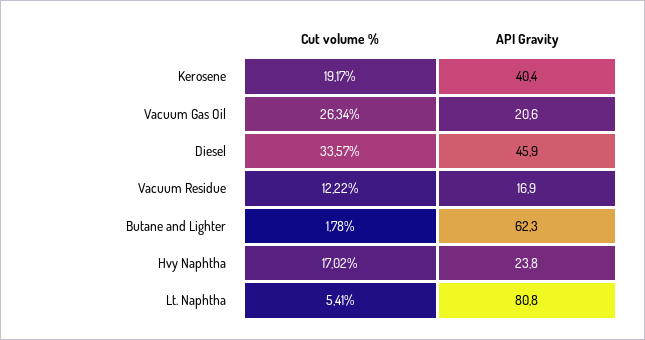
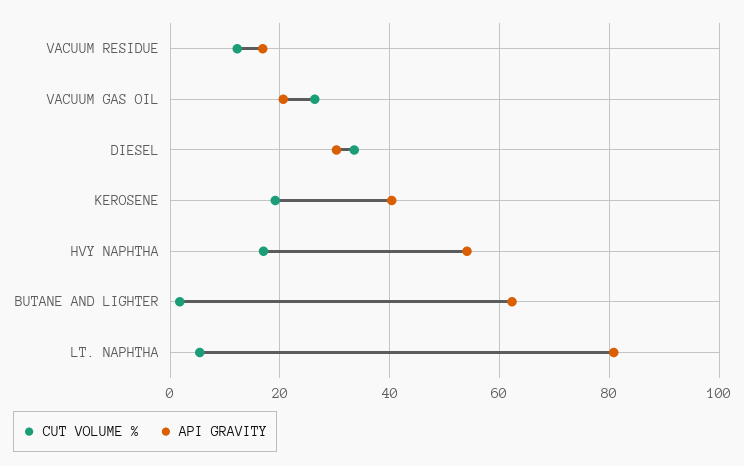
  {
    "Cut volume %": {
      "Kerosene": 19.17,
      "Vacuum Gas Oil": 26.34,
      "Diesel": 33.57,
      "Vacuum Residue": 12.22,
      "Butane and Lighter": 1.78,
      "Hvy Naphtha": 17.02,
      "Lt. Naphtha": 5.41
    },
    "API Gravity": {
      "Kerosene": 40.4,
      "Vacuum Gas Oil": 20.6,
-     "Diesel": 45.9,
+     "Diesel": 30,
      "Vacuum Residue": 16.9,
      "Butane and Lighter": 62.3,
-     "Hvy Naphtha": 23.8,
+     "Hvy Naphtha": 54,
      "Lt. Naphtha": 80.8
    }
  }

